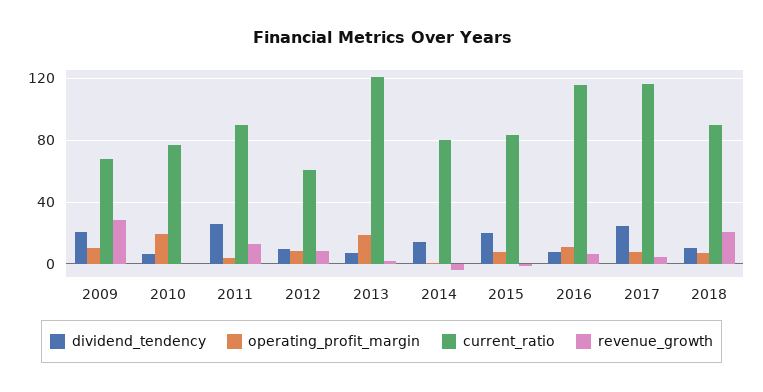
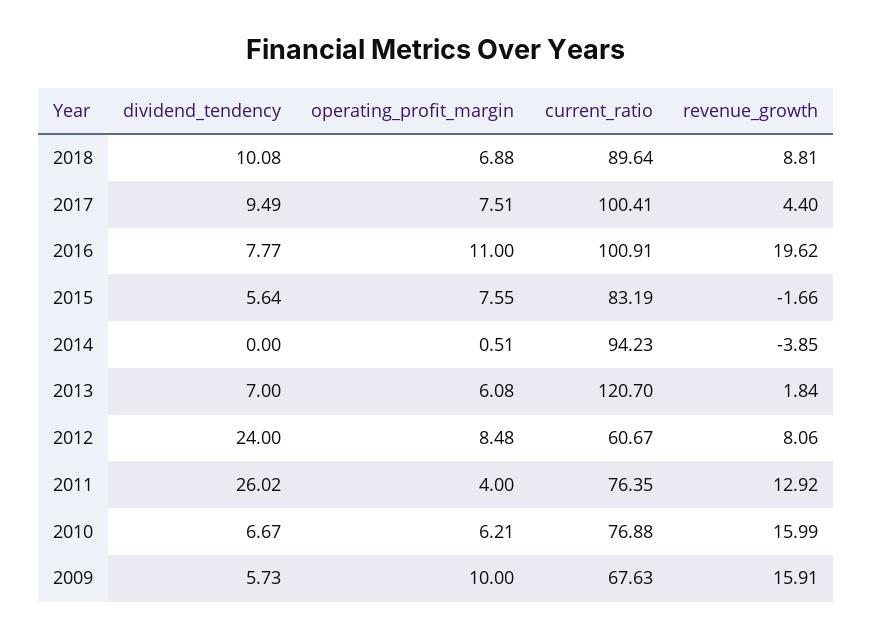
  {
    "dividend_tendency": {
-     "2009": 20,
+     "2009": 5.73,
      "2010": 6.67,
      "2011": 26.02,
-     "2012": 10,
+     "2012": 24,
      "2013": 7,
-     "2014": 15,
+     "2014": 0,
-     "2015": 20,
+     "2015": 5.64,
      "2016": 7.77,
-     "2017": 25,
+     "2017": 9.49,
      "2018": 10.08
    },
    "operating_profit_margin": {
      "2009": 10,
-     "2010": 20,
+     "2010": 6.21,
      "2011": 4,
      "2012": 8.48,
-     "2013": 20,
+     "2013": 6.08,
      "2014": 0.51,
      "2015": 7.55,
      "2016": 11,
      "2017": 7.51,
      "2018": 6.88
    },
    "current_ratio": {
      "2009": 67.63,
      "2010": 76.88,
-     "2011": 90,
+     "2011": 76.35,
      "2012": 60.67,
      "2013": 120.7,
-     "2014": 80,
+     "2014": 94.23,
      "2015": 83.19,
-     "2016": 115,
+     "2016": 100.91,
-     "2017": 115,
+     "2017": 100.41,
      "2018": 89.64
    },
    "revenue_growth": {
-     "2009": 30,
+     "2009": 15.91,
-     "2010": 0,
+     "2010": 15.99,
      "2011": 12.92,
      "2012": 8.06,
      "2013": 1.84,
      "2014": -3.85,
      "2015": -1.66,
-     "2016": 5,
+     "2016": 19.62,
      "2017": 4.4,
-     "2018": 20
+     "2018": 8.81
    }
  }

